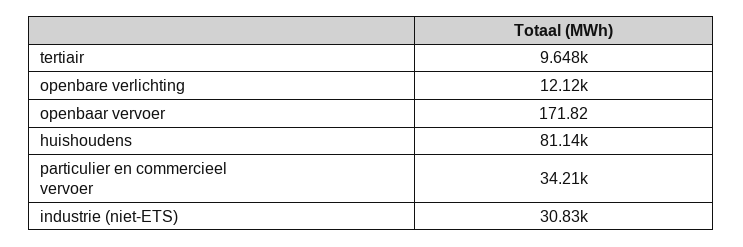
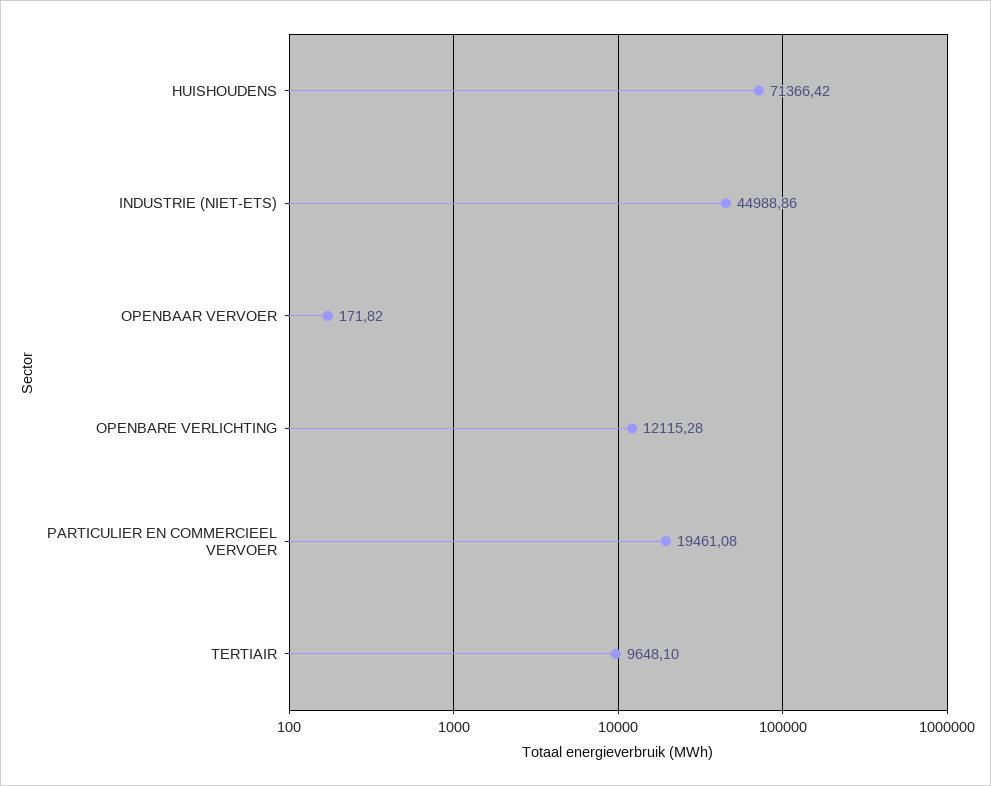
  {
    "tertiair": 9648.1,
    "openbare verlichting": 12115.28,
    "openbaar vervoer": 171.82,
-   "huishoudens": 81140,
+   "huishoudens": 71366.42,
-   "particulier en commercieel vervoer": 34210,
+   "particulier en commercieel vervoer": 19461.08,
-   "industrie (niet-ETS)": 30830
+   "industrie (niet-ETS)": 44988.86
  }

